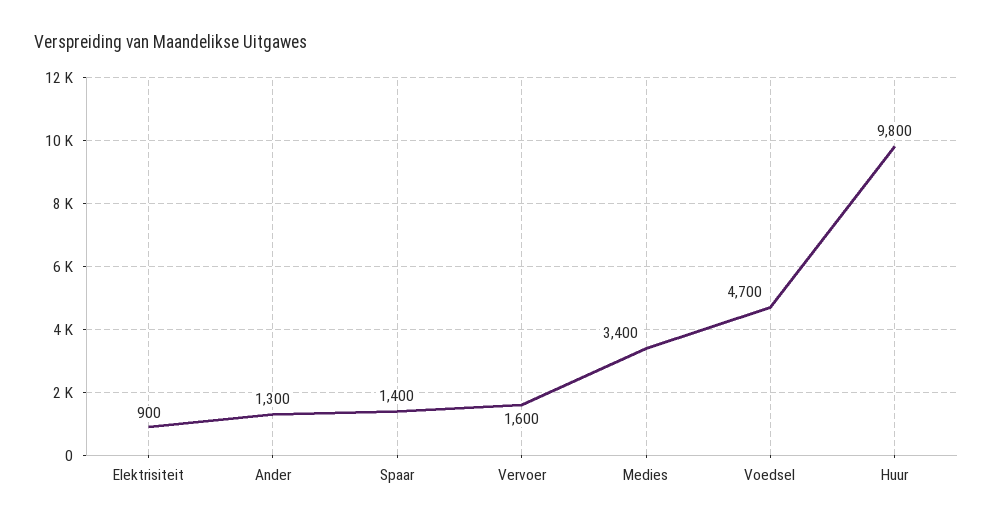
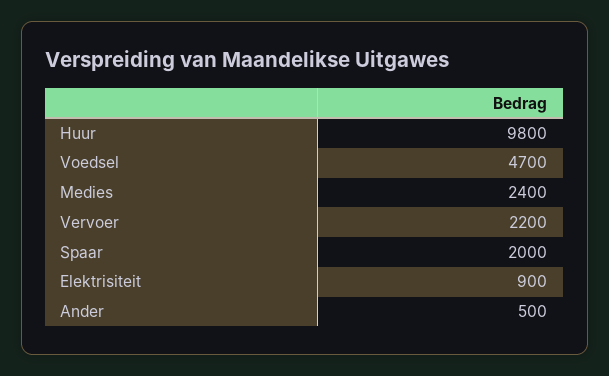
  {
    "Elektrisiteit": 900,
-   "Ander": 1300,
+   "Ander": 500,
-   "Spaar": 1400,
+   "Spaar": 2000,
-   "Vervoer": 1600,
+   "Vervoer": 2200,
-   "Medies": 3400,
+   "Medies": 2400,
    "Voedsel": 4700,
    "Huur": 9800
  }

